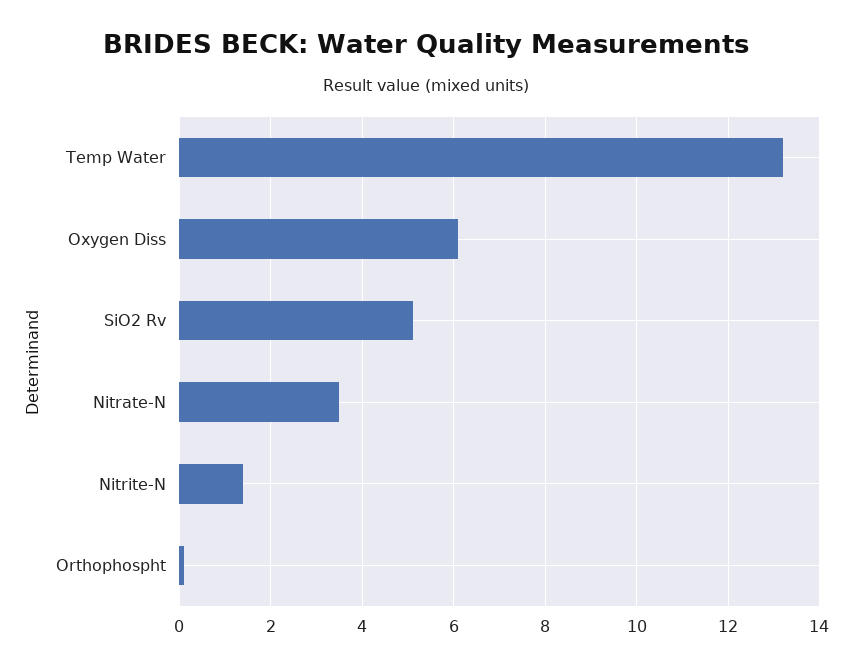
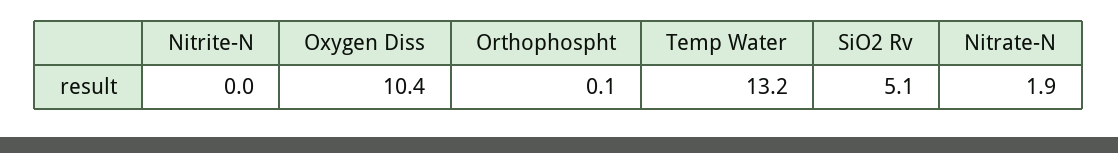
  {
    "Temp Water": 13.2,
-   "Oxygen Diss": 6,
+   "Oxygen Diss": 10.4,
    "SiO2 Rv": 5.1,
-   "Nitrate-N": 3.5,
+   "Nitrate-N": 1.9,
-   "Nitrite-N": 1.5,
+   "Nitrite-N": 0,
    "Orthophospht": 0.1
  }

